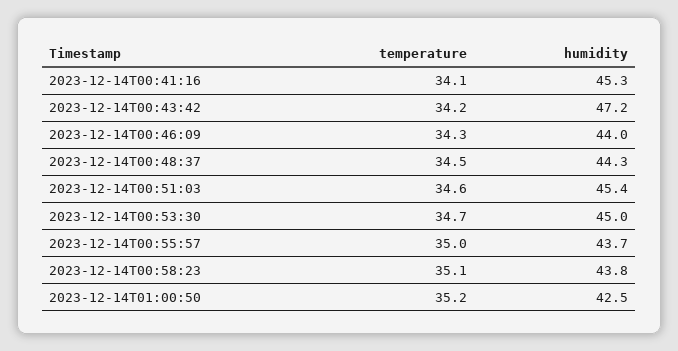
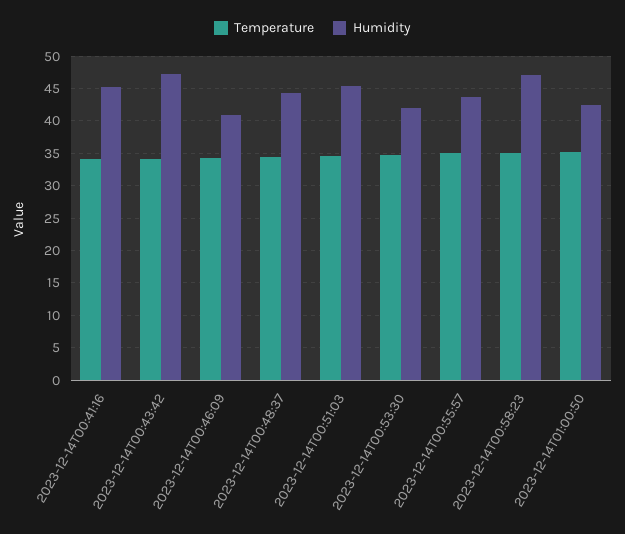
  {
    "temperature": {
      "2023-12-14T00:41:16": 34.1,
      "2023-12-14T00:43:42": 34.2,
      "2023-12-14T00:46:09": 34.3,
      "2023-12-14T00:48:37": 34.5,
      "2023-12-14T00:51:03": 34.6,
      "2023-12-14T00:53:30": 34.7,
      "2023-12-14T00:55:57": 35,
      "2023-12-14T00:58:23": 35.1,
      "2023-12-14T01:00:50": 35.2
    },
    "humidity": {
      "2023-12-14T00:41:16": 45.3,
      "2023-12-14T00:43:42": 47.2,
-     "2023-12-14T00:46:09": 44,
+     "2023-12-14T00:46:09": 41,
      "2023-12-14T00:48:37": 44.3,
      "2023-12-14T00:51:03": 45.4,
-     "2023-12-14T00:53:30": 45,
+     "2023-12-14T00:53:30": 42,
      "2023-12-14T00:55:57": 43.7,
-     "2023-12-14T00:58:23": 43.8,
+     "2023-12-14T00:58:23": 47,
      "2023-12-14T01:00:50": 42.5
    }
  }

